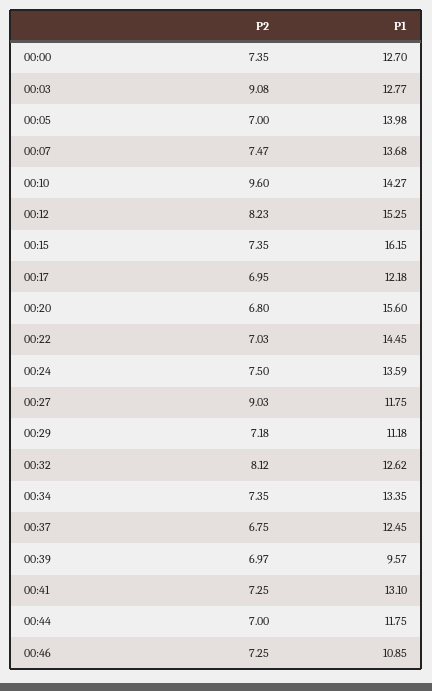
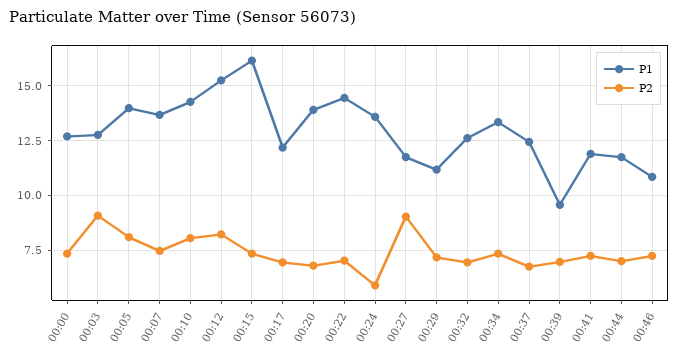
  {
    "P2": {
      "00:00": 7.35,
      "00:03": 9.08,
-     "00:05": 7,
+     "00:05": 8,
      "00:07": 7.47,
-     "00:10": 9.6,
+     "00:10": 8,
      "00:12": 8.23,
      "00:15": 7.35,
      "00:17": 6.95,
      "00:20": 6.8,
      "00:22": 7.03,
-     "00:24": 7.5,
+     "00:24": 6,
      "00:27": 9.03,
      "00:29": 7.18,
-     "00:32": 8.12,
+     "00:32": 7,
      "00:34": 7.35,
      "00:37": 6.75,
      "00:39": 6.97,
      "00:41": 7.25,
      "00:44": 7,
      "00:46": 7.25
    },
    "P1": {
      "00:00": 12.7,
      "00:03": 12.77,
      "00:05": 13.98,
      "00:07": 13.68,
      "00:10": 14.27,
      "00:12": 15.25,
      "00:15": 16.15,
      "00:17": 12.18,
-     "00:20": 15.6,
+     "00:20": 14,
      "00:22": 14.45,
      "00:24": 13.59,
      "00:27": 11.75,
      "00:29": 11.18,
      "00:32": 12.62,
      "00:34": 13.35,
      "00:37": 12.45,
      "00:39": 9.57,
-     "00:41": 13.1,
+     "00:41": 12,
      "00:44": 11.75,
      "00:46": 10.85
    }
  }

